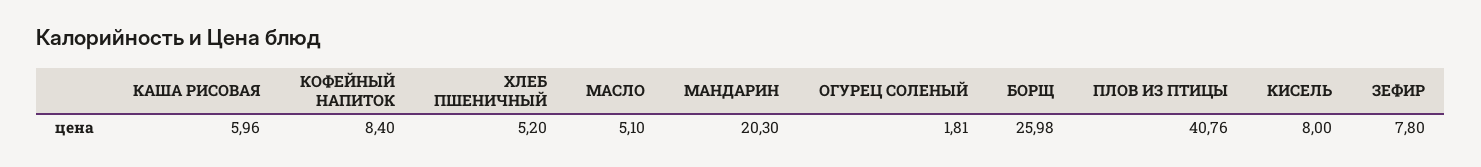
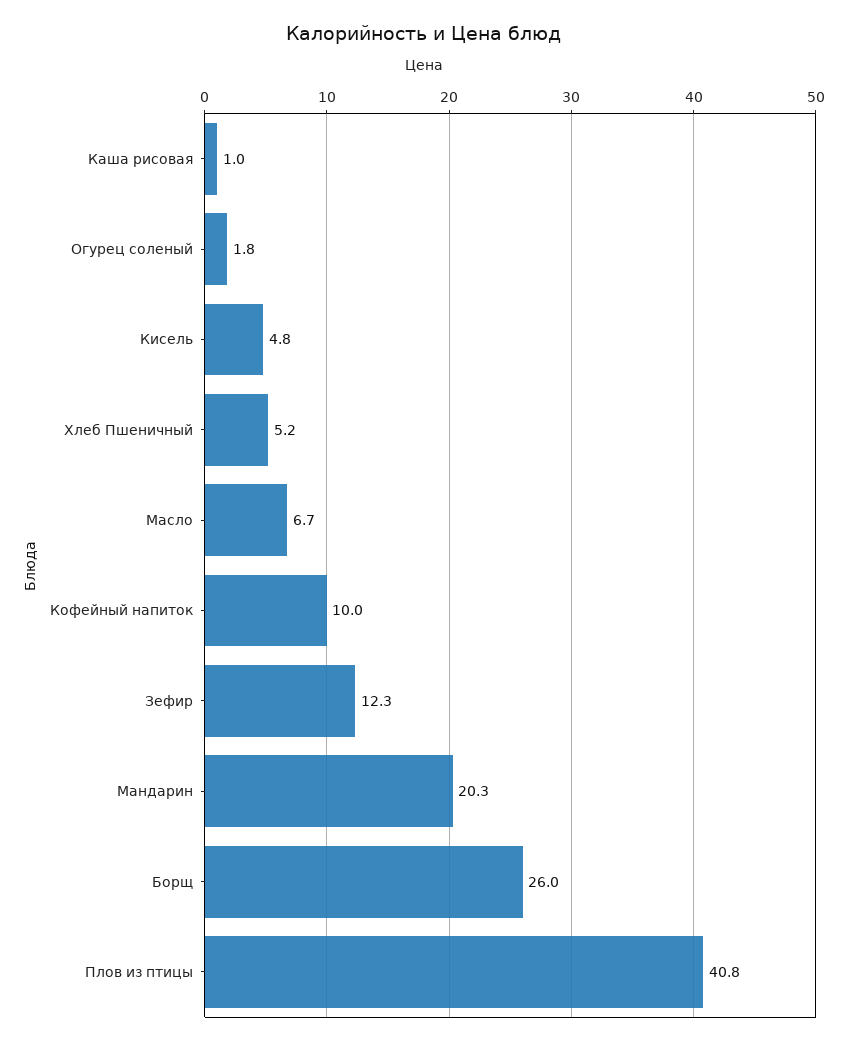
  {
-   "КАША РИСОВАЯ": 5.96,
+   "КАША РИСОВАЯ": 1,
-   "КОФЕЙНЫЙ НАПИТОК": 8.4,
+   "КОФЕЙНЫЙ НАПИТОК": 10,
    "ХЛЕБ ПШЕНИЧНЫЙ": 5.2,
-   "МАСЛО": 5.1,
+   "МАСЛО": 6.7,
    "МАНДАРИН": 20.3,
    "ОГУРЕЦ СОЛЕНЫЙ": 1.81,
    "БОРЩ": 25.98,
    "ПЛОВ ИЗ ПТИЦЫ": 40.76,
-   "КИСЕЛЬ": 8,
+   "КИСЕЛЬ": 4.8,
-   "ЗЕФИР": 7.8
+   "ЗЕФИР": 12.3
  }

